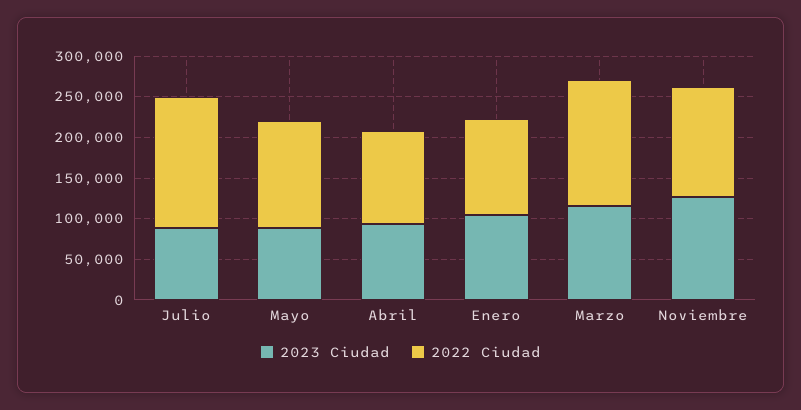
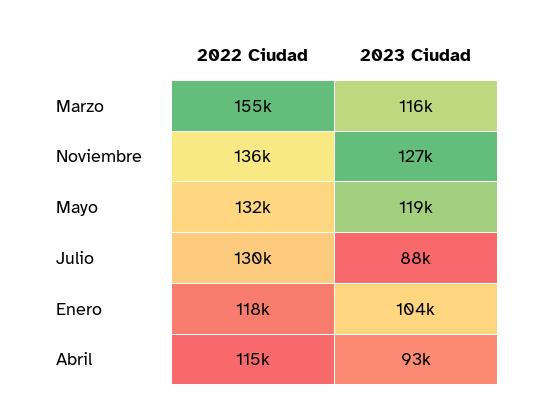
  {
    "2023 Ciudad": {
      "Julio": 88000,
-     "Mayo": 90000,
+     "Mayo": 119000,
      "Abril": 93000,
      "Enero": 104000,
      "Marzo": 116000,
      "Noviembre": 127000
    },
    "2022 Ciudad": {
-     "Julio": 160000,
+     "Julio": 130000,
      "Mayo": 132000,
      "Abril": 115000,
      "Enero": 118000,
      "Marzo": 155000,
      "Noviembre": 136000
    }
  }

